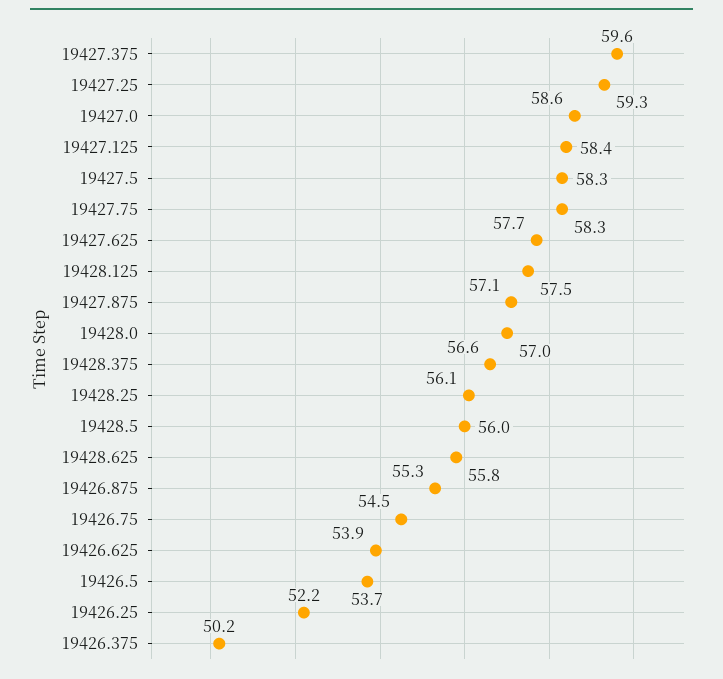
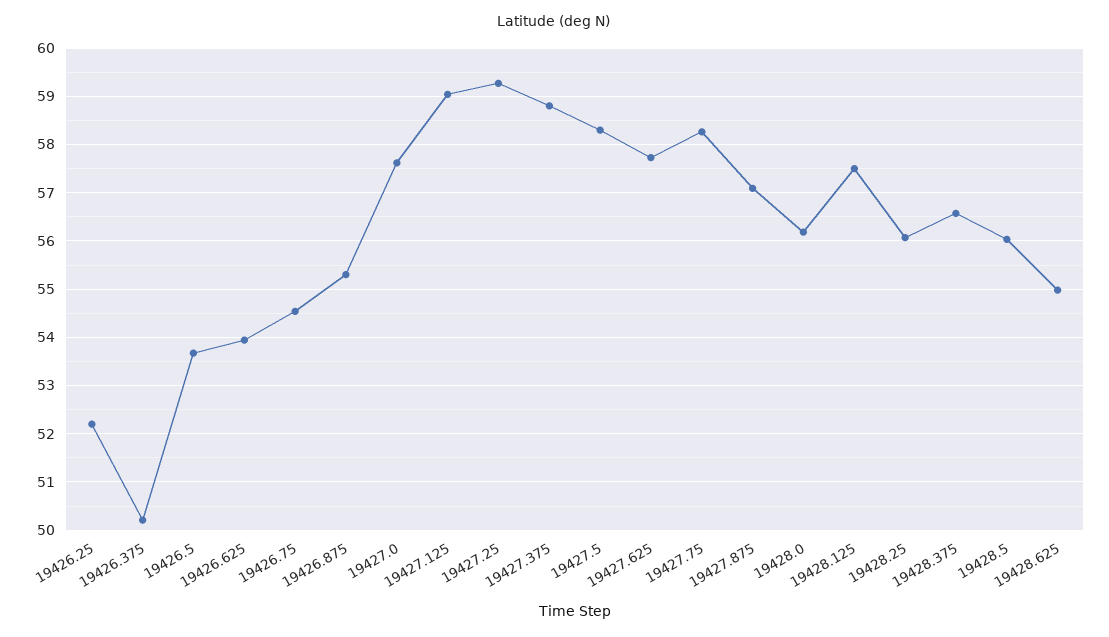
  {
-   "19427.375": 59.6,
+   "19427.375": 58.8,
    "19427.25": 59.3,
-   "19427.0": 58.6,
+   "19427.0": 57.6,
-   "19427.125": 58.4,
+   "19427.125": 59,
    "19427.5": 58.3,
    "19427.75": 58.3,
    "19427.625": 57.7,
    "19428.125": 57.5,
    "19427.875": 57.1,
-   "19428.0": 57,
+   "19428.0": 56.2,
    "19428.375": 56.6,
    "19428.25": 56.1,
    "19428.5": 56,
-   "19428.625": 55.8,
+   "19428.625": 55,
    "19426.875": 55.3,
    "19426.75": 54.5,
    "19426.625": 53.9,
    "19426.5": 53.7,
    "19426.25": 52.2,
    "19426.375": 50.2
  }

